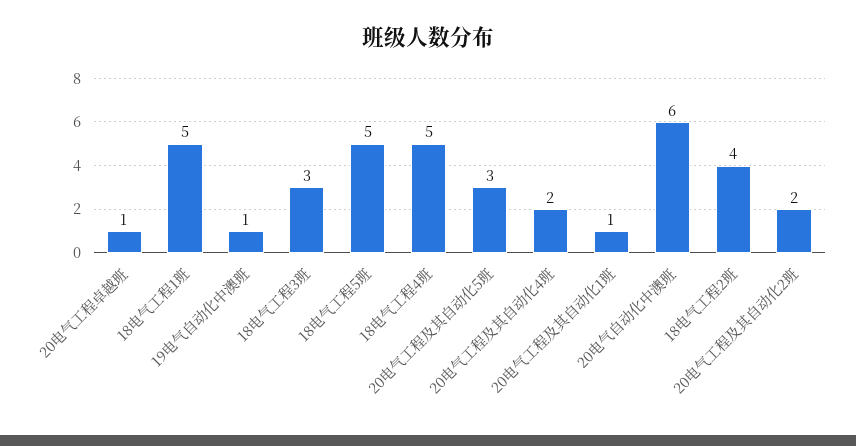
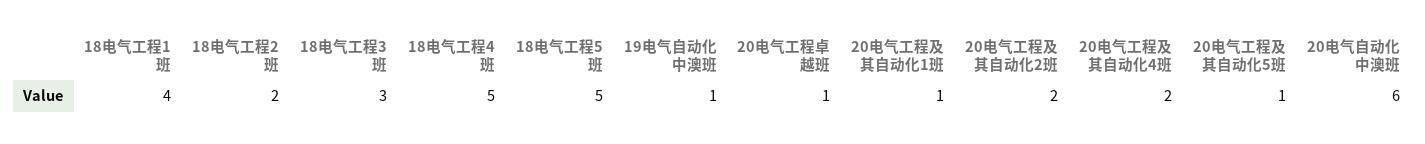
  {
    "20电气工程卓越班": 1,
-   "18电气工程1班": 5,
+   "18电气工程1班": 4,
    "19电气自动化中澳班": 1,
    "18电气工程3班": 3,
    "18电气工程5班": 5,
    "18电气工程4班": 5,
-   "20电气工程及其自动化5班": 3,
+   "20电气工程及其自动化5班": 1,
    "20电气工程及其自动化4班": 2,
    "20电气工程及其自动化1班": 1,
    "20电气自动化中澳班": 6,
-   "18电气工程2班": 4,
+   "18电气工程2班": 2,
    "20电气工程及其自动化2班": 2
  }

